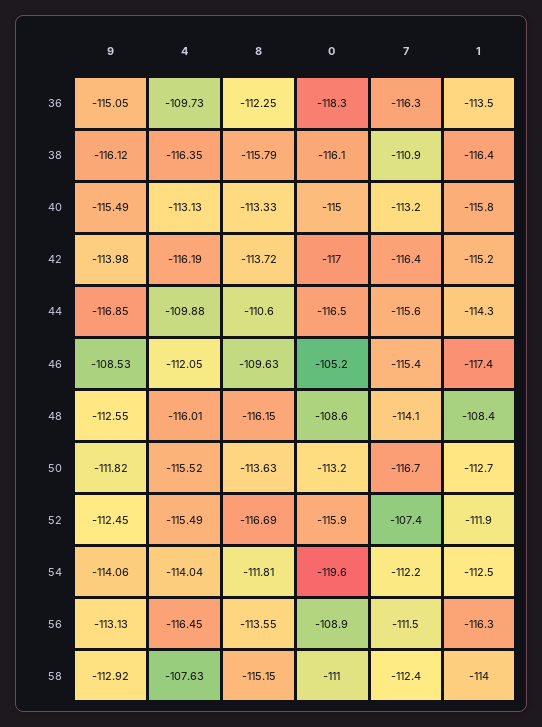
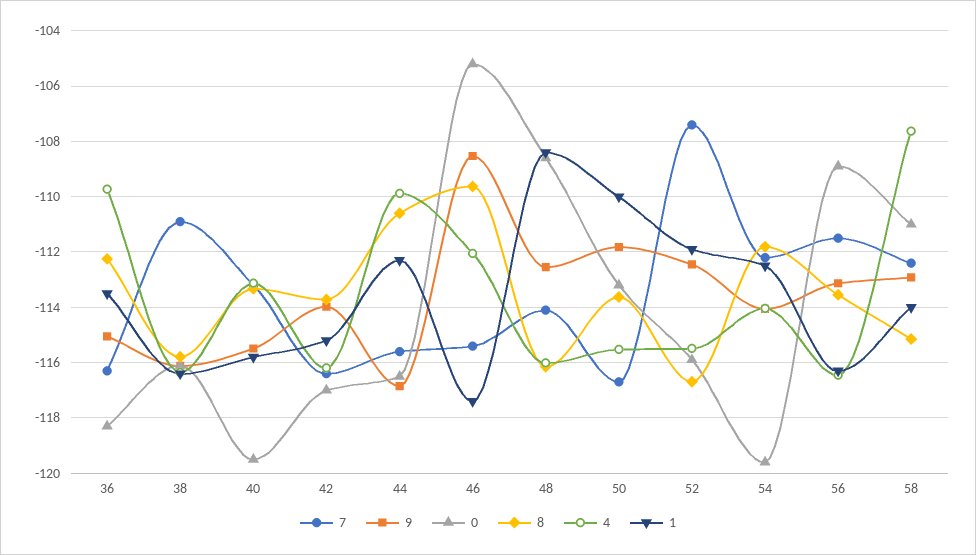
  {
    "9": {
      "36": -115.05,
      "38": -116.12,
      "40": -115.49,
      "42": -113.98,
      "44": -116.85,
      "46": -108.53,
      "48": -112.55,
      "50": -111.82,
      "52": -112.45,
      "54": -114.06,
      "56": -113.13,
      "58": -112.92
    },
    "4": {
      "36": -109.73,
      "38": -116.35,
      "40": -113.13,
      "42": -116.19,
      "44": -109.88,
      "46": -112.05,
      "48": -116.01,
      "50": -115.52,
      "52": -115.49,
      "54": -114.04,
      "56": -116.45,
      "58": -107.63
    },
    "8": {
      "36": -112.25,
      "38": -115.79,
      "40": -113.33,
      "42": -113.72,
      "44": -110.6,
      "46": -109.63,
      "48": -116.15,
      "50": -113.63,
      "52": -116.69,
      "54": -111.81,
      "56": -113.55,
      "58": -115.15
    },
    "0": {
      "36": -118.3,
      "38": -116.1,
-     "40": -115,
+     "40": -119.5,
      "42": -117,
      "44": -116.5,
      "46": -105.2,
      "48": -108.6,
      "50": -113.2,
      "52": -115.9,
      "54": -119.6,
      "56": -108.9,
      "58": -111
    },
    "7": {
      "36": -116.3,
      "38": -110.9,
      "40": -113.2,
      "42": -116.4,
      "44": -115.6,
      "46": -115.4,
      "48": -114.1,
      "50": -116.7,
      "52": -107.4,
      "54": -112.2,
      "56": -111.5,
      "58": -112.4
    },
    "1": {
      "36": -113.5,
      "38": -116.4,
      "40": -115.8,
      "42": -115.2,
-     "44": -114.3,
+     "44": -112.25,
      "46": -117.4,
      "48": -108.4,
-     "50": -112.7,
+     "50": -110,
      "52": -111.9,
      "54": -112.5,
      "56": -116.3,
      "58": -114
    }
  }

